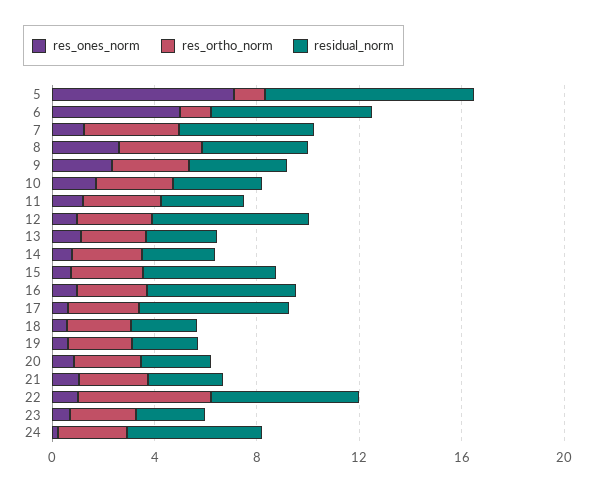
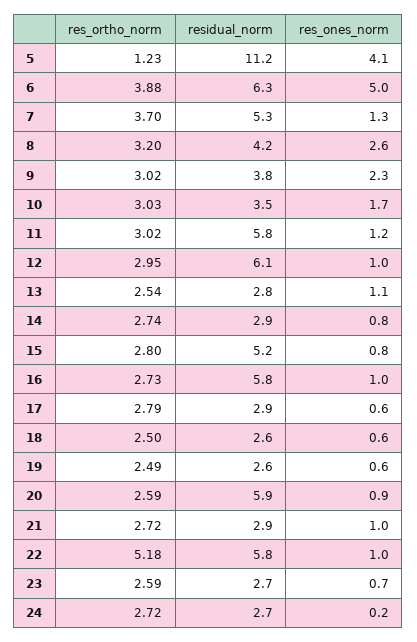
  {
    "res_ones_norm": {
-     "5": 7,
+     "5": 4.1,
      "6": 5,
      "7": 1.3,
      "8": 2.6,
      "9": 2.3,
      "10": 1.7,
      "11": 1.2,
      "12": 1,
      "13": 1.1,
      "14": 0.8,
      "15": 0.8,
      "16": 1,
      "17": 0.6,
      "18": 0.6,
      "19": 0.6,
      "20": 0.9,
      "21": 1,
      "22": 1,
      "23": 0.7,
      "24": 0.2
    },
    "res_ortho_norm": {
      "5": 1.23,
-     "6": 1,
+     "6": 3.88,
      "7": 3.7,
      "8": 3.2,
      "9": 3.02,
      "10": 3.03,
      "11": 3.02,
      "12": 2.95,
      "13": 2.54,
      "14": 2.74,
      "15": 2.8,
      "16": 2.73,
      "17": 2.79,
      "18": 2.5,
      "19": 2.49,
      "20": 2.59,
      "21": 2.72,
      "22": 5.18,
      "23": 2.59,
      "24": 2.72
    },
    "residual_norm": {
-     "5": 8,
+     "5": 11.2,
      "6": 6.3,
      "7": 5.3,
      "8": 4.2,
      "9": 3.8,
      "10": 3.5,
-     "11": 3,
+     "11": 5.8,
      "12": 6.1,
      "13": 2.8,
      "14": 2.9,
      "15": 5.2,
      "16": 5.8,
-     "17": 6,
+     "17": 2.9,
      "18": 2.6,
      "19": 2.6,
-     "20": 3,
+     "20": 5.9,
      "21": 2.9,
      "22": 5.8,
      "23": 2.7,
-     "24": 5
+     "24": 2.7
    }
  }

